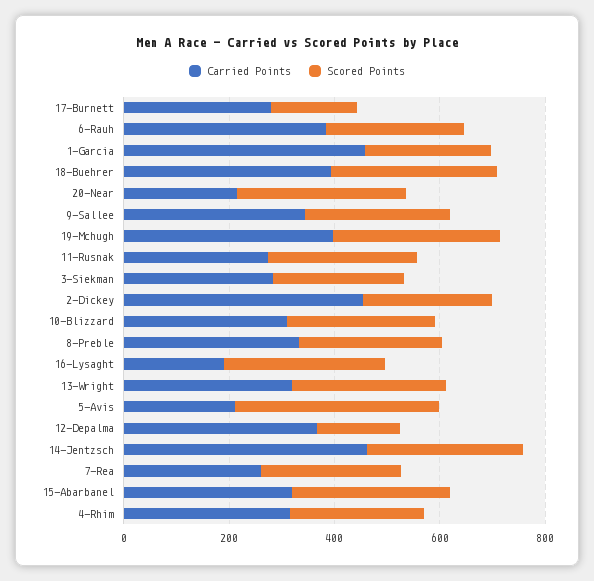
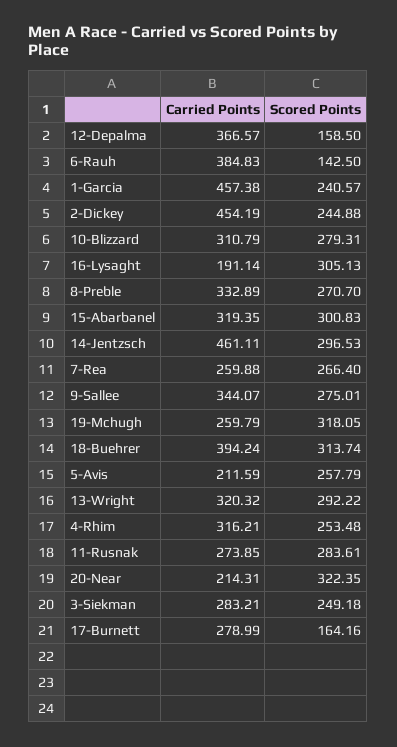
  {
    "Carried Points": {
      "17-Burnett": 278.99,
      "6-Rauh": 384.83,
      "1-Garcia": 457.38,
      "18-Buehrer": 394.24,
      "20-Near": 214.31,
      "9-Sallee": 344.07,
-     "19-Mchugh": 400,
+     "19-Mchugh": 259.79,
      "11-Rusnak": 273.85,
      "3-Siekman": 283.21,
      "2-Dickey": 454.19,
      "10-Blizzard": 310.79,
      "8-Preble": 332.89,
      "16-Lysaght": 191.14,
      "13-Wright": 320.32,
      "5-Avis": 211.59,
      "12-Depalma": 366.57,
      "14-Jentzsch": 461.11,
      "7-Rea": 259.88,
      "15-Abarbanel": 319.35,
      "4-Rhim": 316.21
    },
    "Scored Points": {
      "17-Burnett": 164.16,
-     "6-Rauh": 250,
+     "6-Rauh": 142.5,
      "1-Garcia": 240.57,
      "18-Buehrer": 313.74,
      "20-Near": 322.35,
      "9-Sallee": 275.01,
      "19-Mchugh": 318.05,
      "11-Rusnak": 283.61,
      "3-Siekman": 249.18,
      "2-Dickey": 244.88,
      "10-Blizzard": 279.31,
      "8-Preble": 270.7,
      "16-Lysaght": 305.13,
      "13-Wright": 292.22,
-     "5-Avis": 400,
+     "5-Avis": 257.79,
      "12-Depalma": 158.5,
      "14-Jentzsch": 296.53,
      "7-Rea": 266.4,
      "15-Abarbanel": 300.83,
      "4-Rhim": 253.48
    }
  }

